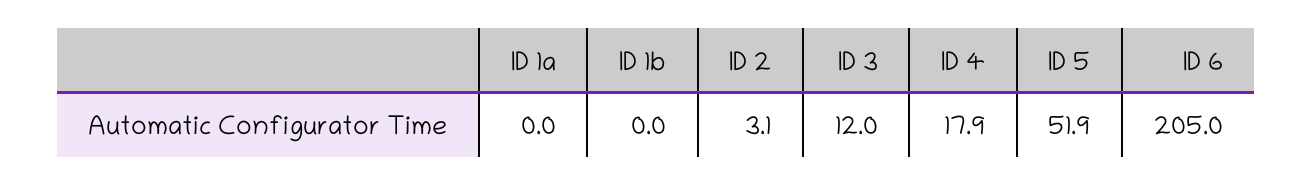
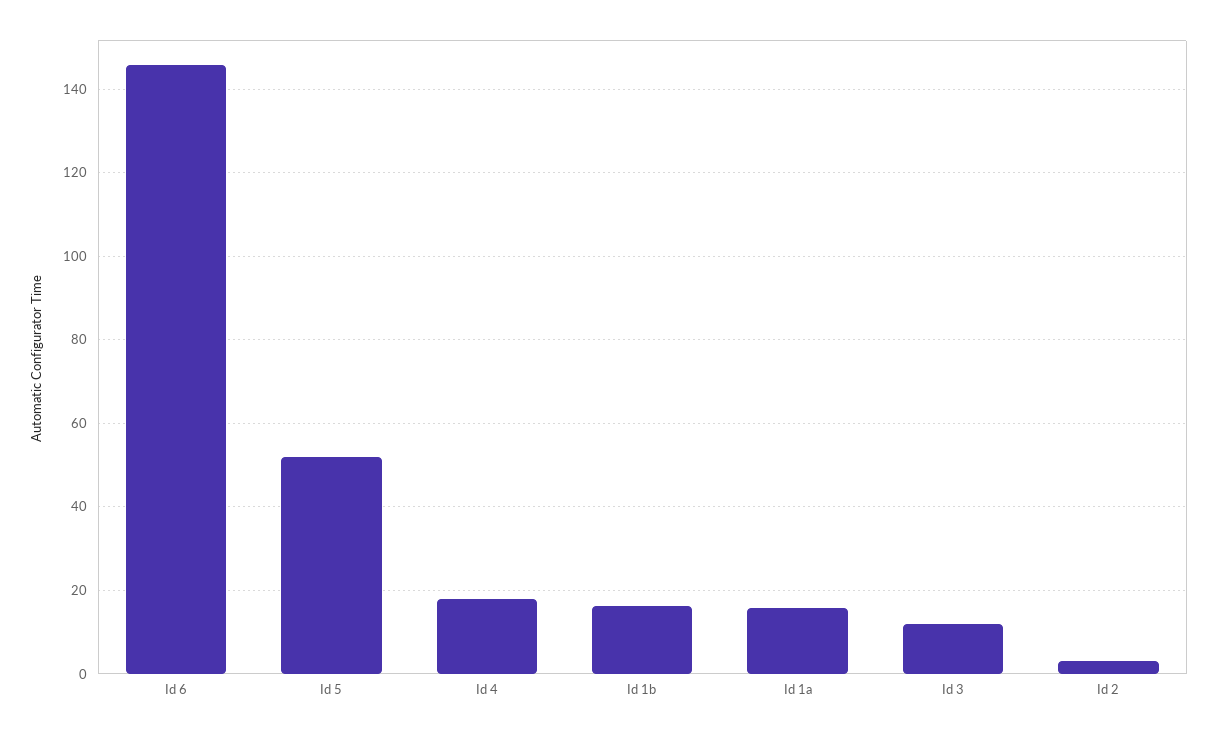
  {
-   "ID 1a": 0,
+   "ID 1a": 16,
-   "ID 1b": 0,
+   "ID 1b": 16,
    "ID 2": 3.1,
    "ID 3": 12,
    "ID 4": 17.9,
    "ID 5": 51.9,
-   "ID 6": 205
+   "ID 6": 146
  }

